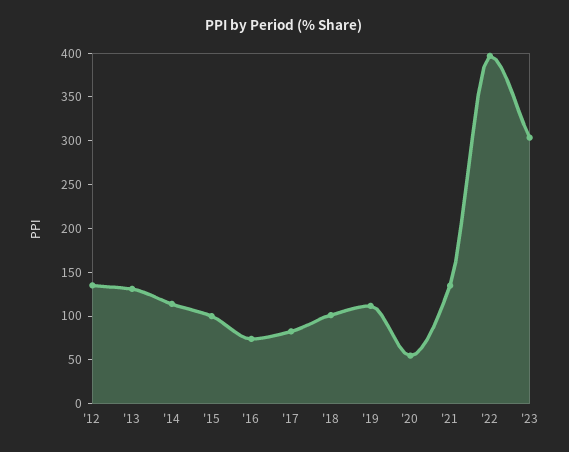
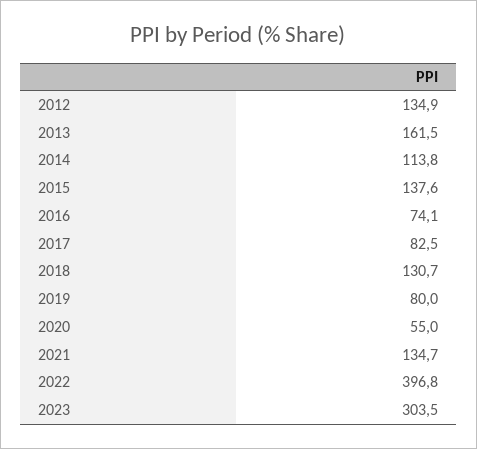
  {
    "'12": 134.9,
-   "'13": 130,
+   "'13": 161.5,
    "'14": 113.8,
-   "'15": 100,
+   "'15": 137.6,
    "'16": 74.1,
    "'17": 82.5,
-   "'18": 100,
+   "'18": 130.7,
-   "'19": 110,
+   "'19": 80,
    "'20": 55,
    "'21": 134.7,
    "'22": 396.8,
    "'23": 303.5
  }

